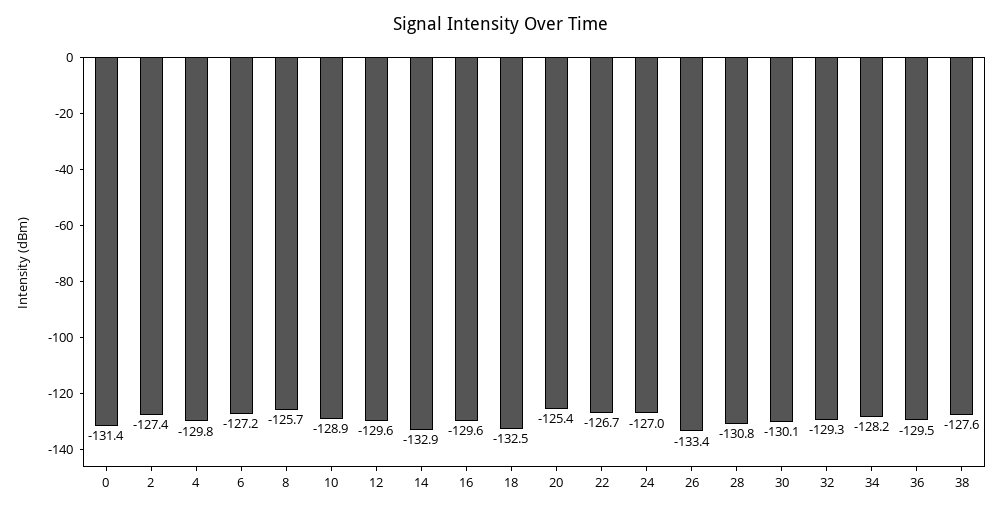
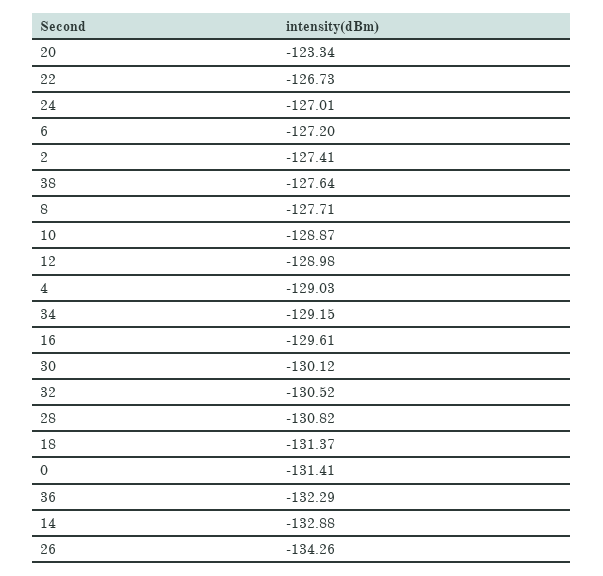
  {
    "0": -131.41,
    "2": -127.41,
-   "4": -129.8,
+   "4": -129.03,
    "6": -127.2,
-   "8": -125.7,
+   "8": -127.71,
    "10": -128.87,
-   "12": -129.6,
+   "12": -128.98,
    "14": -132.88,
    "16": -129.61,
-   "18": -132.5,
+   "18": -131.37,
-   "20": -125.4,
+   "20": -123.34,
    "22": -126.73,
    "24": -127.01,
-   "26": -133.4,
+   "26": -134.26,
    "28": -130.82,
    "30": -130.12,
-   "32": -129.3,
+   "32": -130.52,
-   "34": -128.2,
+   "34": -129.15,
-   "36": -129.5,
+   "36": -132.29,
    "38": -127.64
  }

